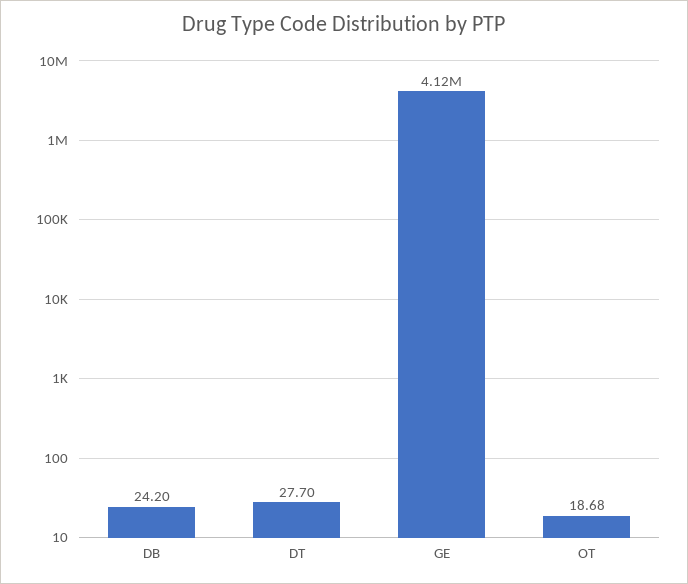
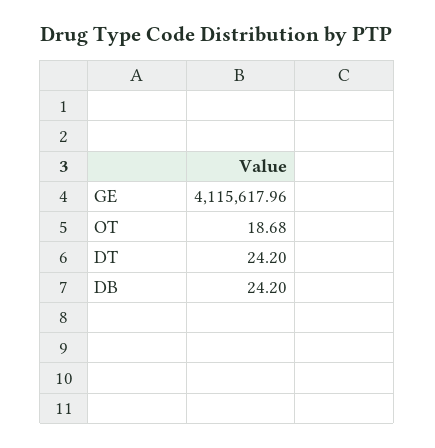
  {
    "DB": 24.2,
-   "DT": 27.7,
+   "DT": 24.2,
    "GE": 4115617.96,
    "OT": 18.68
  }

